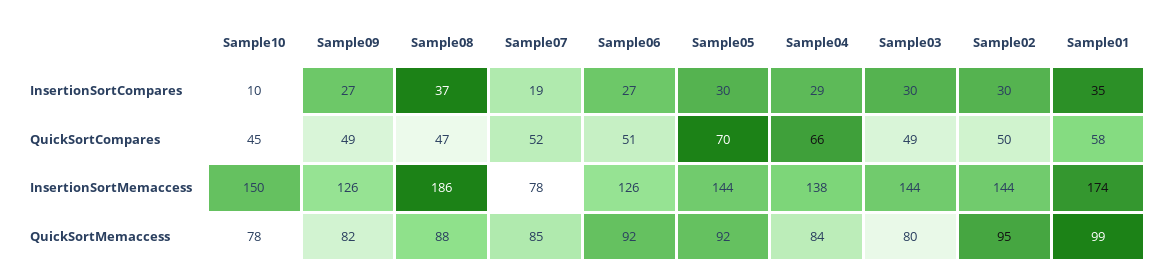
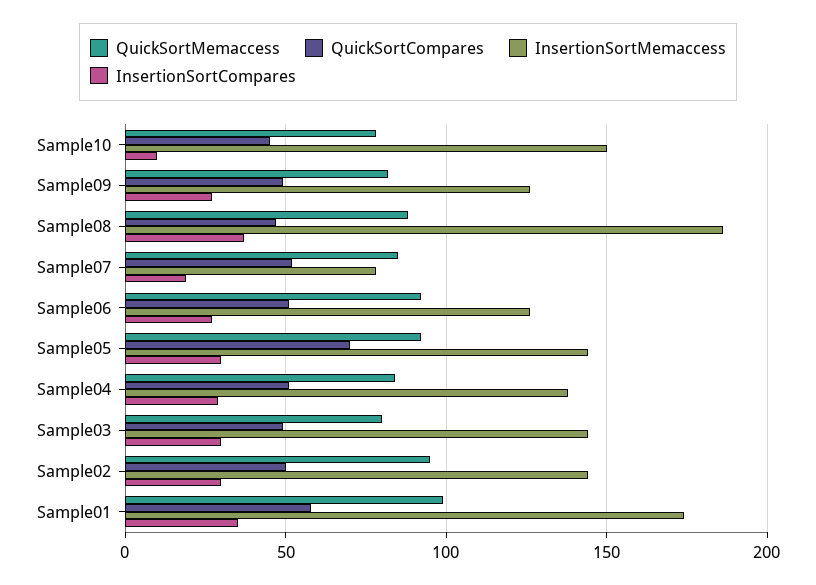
  {
    "InsertionSortCompares": {
      "Sample10": 10,
      "Sample09": 27,
      "Sample08": 37,
      "Sample07": 19,
      "Sample06": 27,
      "Sample05": 30,
      "Sample04": 29,
      "Sample03": 30,
      "Sample02": 30,
      "Sample01": 35
    },
    "QuickSortCompares": {
      "Sample10": 45,
      "Sample09": 49,
      "Sample08": 47,
      "Sample07": 52,
      "Sample06": 51,
      "Sample05": 70,
-     "Sample04": 66,
+     "Sample04": 50,
      "Sample03": 49,
      "Sample02": 50,
      "Sample01": 58
    },
    "InsertionSortMemaccess": {
      "Sample10": 150,
      "Sample09": 126,
      "Sample08": 186,
      "Sample07": 78,
      "Sample06": 126,
      "Sample05": 144,
      "Sample04": 138,
      "Sample03": 144,
      "Sample02": 144,
      "Sample01": 174
    },
    "QuickSortMemaccess": {
      "Sample10": 78,
      "Sample09": 82,
      "Sample08": 88,
      "Sample07": 85,
      "Sample06": 92,
      "Sample05": 92,
      "Sample04": 84,
      "Sample03": 80,
      "Sample02": 95,
      "Sample01": 99
    }
  }

